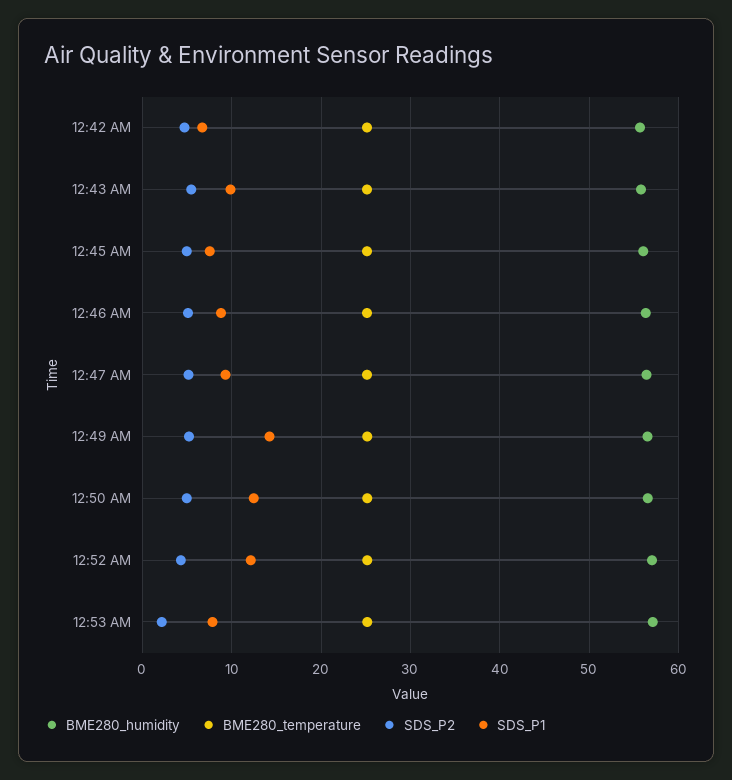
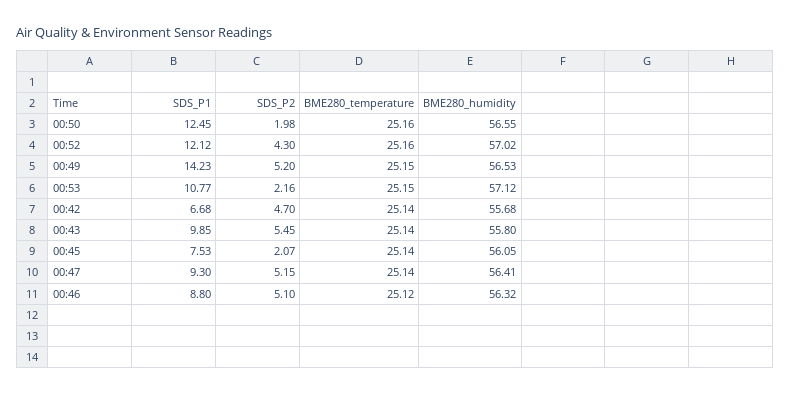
  {
    "BME280_humidity": {
      "12:42 AM": 55.68,
      "12:43 AM": 55.8,
      "12:45 AM": 56.05,
      "12:46 AM": 56.32,
      "12:47 AM": 56.41,
      "12:49 AM": 56.53,
      "12:50 AM": 56.55,
      "12:52 AM": 57.02,
      "12:53 AM": 57.12
    },
    "BME280_temperature": {
      "12:42 AM": 25.14,
      "12:43 AM": 25.14,
      "12:45 AM": 25.14,
      "12:46 AM": 25.12,
      "12:47 AM": 25.14,
      "12:49 AM": 25.15,
      "12:50 AM": 25.16,
      "12:52 AM": 25.16,
      "12:53 AM": 25.15
    },
    "SDS_P2": {
      "12:42 AM": 4.7,
      "12:43 AM": 5.45,
-     "12:45 AM": 5,
+     "12:45 AM": 2.07,
      "12:46 AM": 5.1,
      "12:47 AM": 5.15,
      "12:49 AM": 5.2,
-     "12:50 AM": 5,
+     "12:50 AM": 1.98,
      "12:52 AM": 4.3,
      "12:53 AM": 2.16
    },
    "SDS_P1": {
      "12:42 AM": 6.68,
      "12:43 AM": 9.85,
      "12:45 AM": 7.53,
      "12:46 AM": 8.8,
      "12:47 AM": 9.3,
      "12:49 AM": 14.23,
      "12:50 AM": 12.45,
      "12:52 AM": 12.12,
-     "12:53 AM": 8
+     "12:53 AM": 10.77
    }
  }

